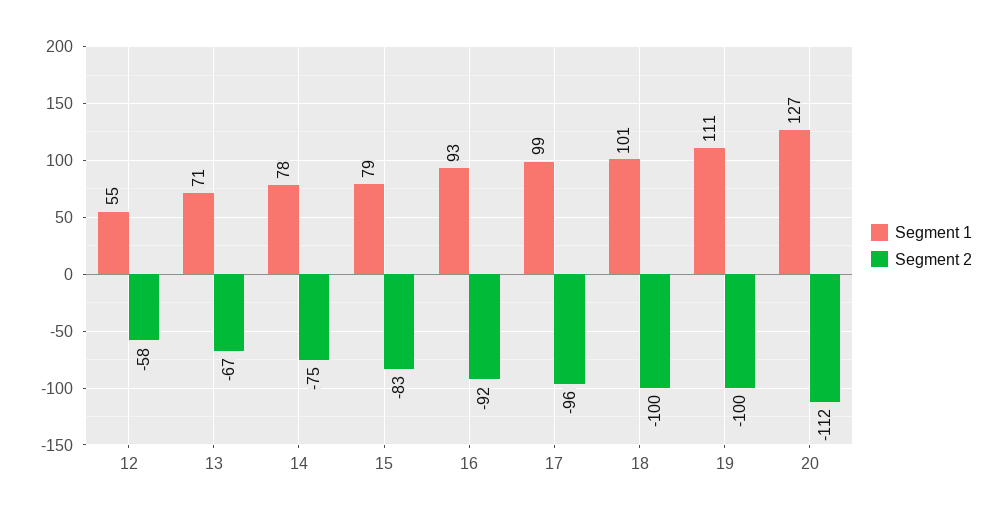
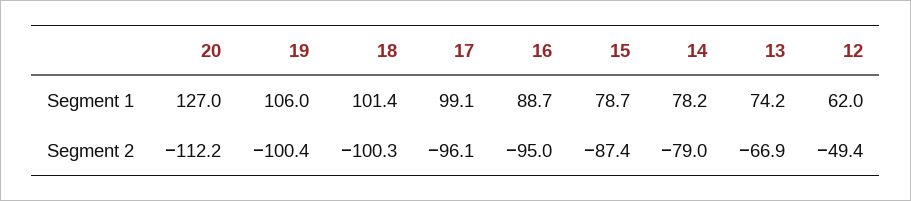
  {
    "Segment 1": {
-     "12": 55,
+     "12": 62,
-     "13": 71,
+     "13": 74.2,
      "14": 78.2,
      "15": 78.7,
-     "16": 93,
+     "16": 88.7,
      "17": 99.1,
      "18": 101.4,
-     "19": 111,
+     "19": 106,
      "20": 127
    },
    "Segment 2": {
-     "12": -58,
+     "12": -49.4,
      "13": -66.9,
-     "14": -75,
+     "14": -79,
-     "15": -83,
+     "15": -87.4,
-     "16": -92,
+     "16": -95,
      "17": -96.1,
      "18": -100.3,
      "19": -100.4,
      "20": -112.2
    }
  }

